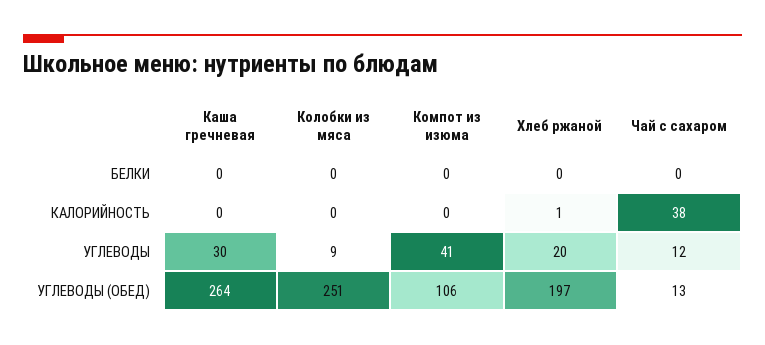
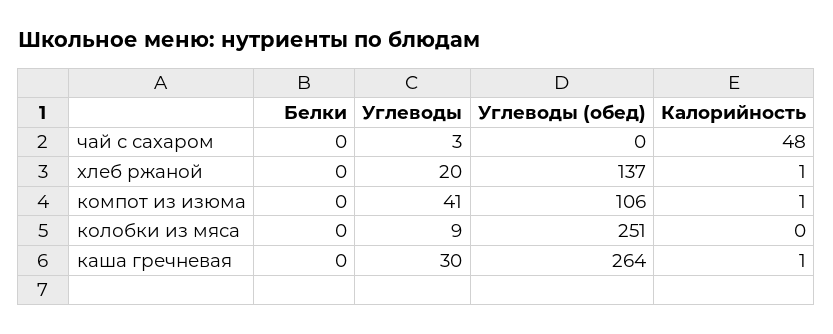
  {
    "Каша гречневая": {
      "БЕЛКИ": 0,
-     "КАЛОРИЙНОСТЬ": 0,
+     "КАЛОРИЙНОСТЬ": 1,
      "УГЛЕВОДЫ": 30,
      "УГЛЕВОДЫ (ОБЕД)": 264
    },
    "Колобки из мяса": {
      "БЕЛКИ": 0,
      "КАЛОРИЙНОСТЬ": 0,
      "УГЛЕВОДЫ": 9,
      "УГЛЕВОДЫ (ОБЕД)": 251
    },
    "Компот из изюма": {
      "БЕЛКИ": 0,
-     "КАЛОРИЙНОСТЬ": 0,
+     "КАЛОРИЙНОСТЬ": 1,
      "УГЛЕВОДЫ": 41,
      "УГЛЕВОДЫ (ОБЕД)": 106
    },
    "Хлеб ржаной": {
      "БЕЛКИ": 0,
      "КАЛОРИЙНОСТЬ": 1,
      "УГЛЕВОДЫ": 20,
-     "УГЛЕВОДЫ (ОБЕД)": 197
+     "УГЛЕВОДЫ (ОБЕД)": 137
    },
    "Чай с сахаром": {
      "БЕЛКИ": 0,
-     "КАЛОРИЙНОСТЬ": 38,
+     "КАЛОРИЙНОСТЬ": 48,
-     "УГЛЕВОДЫ": 12,
+     "УГЛЕВОДЫ": 3,
-     "УГЛЕВОДЫ (ОБЕД)": 13
+     "УГЛЕВОДЫ (ОБЕД)": 0
    }
  }

